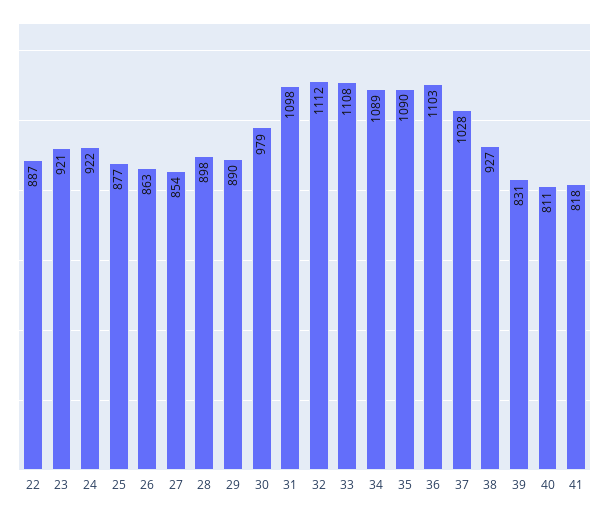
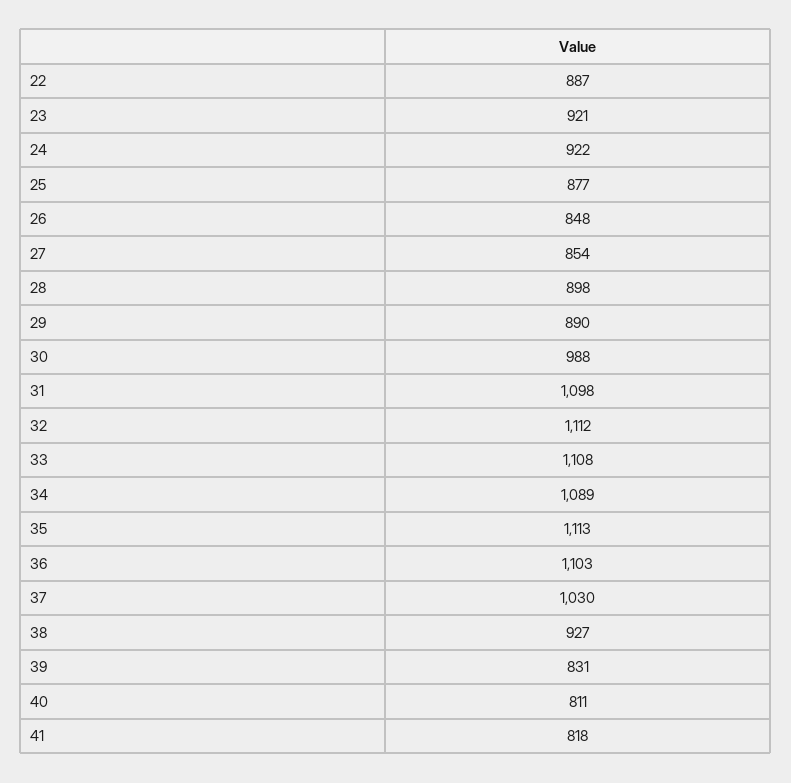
  {
    "22": 887,
    "23": 921,
    "24": 922,
    "25": 877,
-   "26": 863,
+   "26": 848,
    "27": 854,
    "28": 898,
    "29": 890,
-   "30": 979,
+   "30": 988,
    "31": 1098,
    "32": 1112,
    "33": 1108,
    "34": 1089,
-   "35": 1090,
+   "35": 1113,
    "36": 1103,
-   "37": 1028,
+   "37": 1030,
    "38": 927,
    "39": 831,
    "40": 811,
    "41": 818
  }

